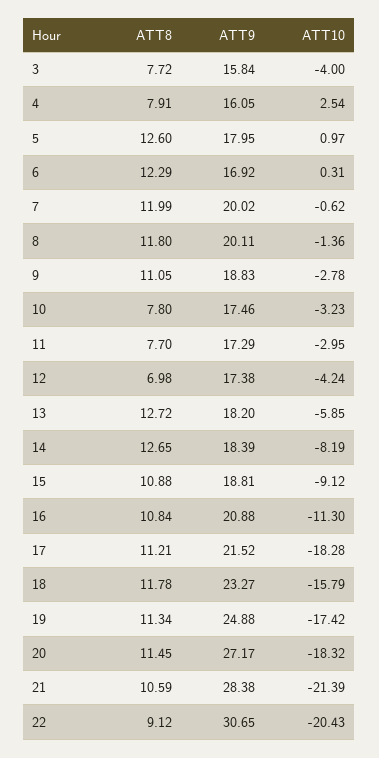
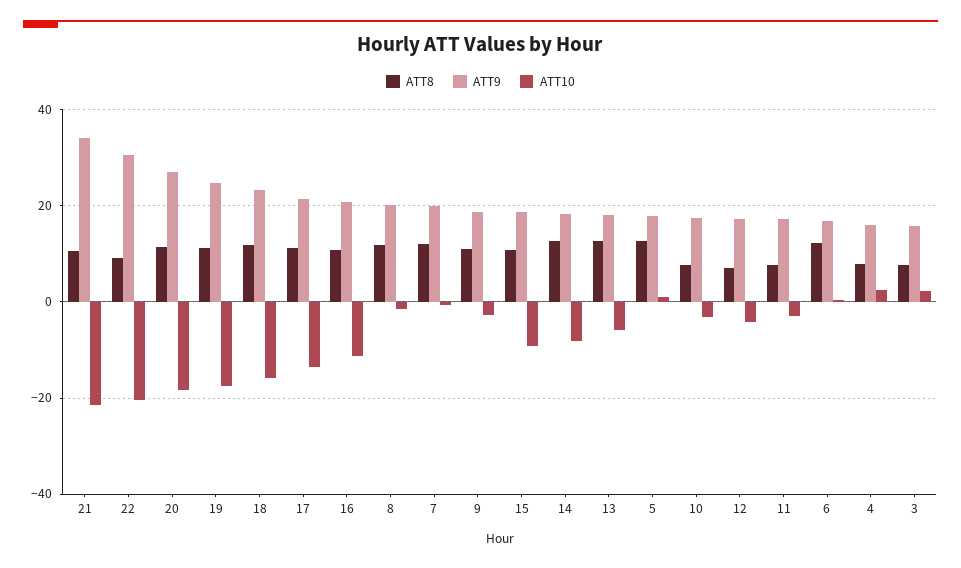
  {
    "ATT8": {
      "3": 7.72,
      "4": 7.91,
      "5": 12.6,
      "6": 12.29,
      "7": 11.99,
      "8": 11.8,
      "9": 11.05,
      "10": 7.8,
      "11": 7.7,
      "12": 6.98,
      "13": 12.72,
      "14": 12.65,
      "15": 10.88,
      "16": 10.84,
      "17": 11.21,
      "18": 11.78,
      "19": 11.34,
      "20": 11.45,
      "21": 10.59,
      "22": 9.12
    },
    "ATT9": {
      "3": 15.84,
      "4": 16.05,
      "5": 17.95,
      "6": 16.92,
      "7": 20.02,
      "8": 20.11,
      "9": 18.83,
      "10": 17.46,
      "11": 17.29,
      "12": 17.38,
      "13": 18.2,
      "14": 18.39,
      "15": 18.81,
      "16": 20.88,
      "17": 21.52,
      "18": 23.27,
      "19": 24.88,
      "20": 27.17,
-     "21": 28.38,
+     "21": 34,
      "22": 30.65
    },
    "ATT10": {
-     "3": -4,
+     "3": 2,
      "4": 2.54,
      "5": 0.97,
      "6": 0.31,
      "7": -0.62,
      "8": -1.36,
      "9": -2.78,
      "10": -3.23,
      "11": -2.95,
      "12": -4.24,
      "13": -5.85,
      "14": -8.19,
      "15": -9.12,
      "16": -11.3,
-     "17": -18.28,
+     "17": -14,
      "18": -15.79,
      "19": -17.42,
      "20": -18.32,
      "21": -21.39,
      "22": -20.43
    }
  }

